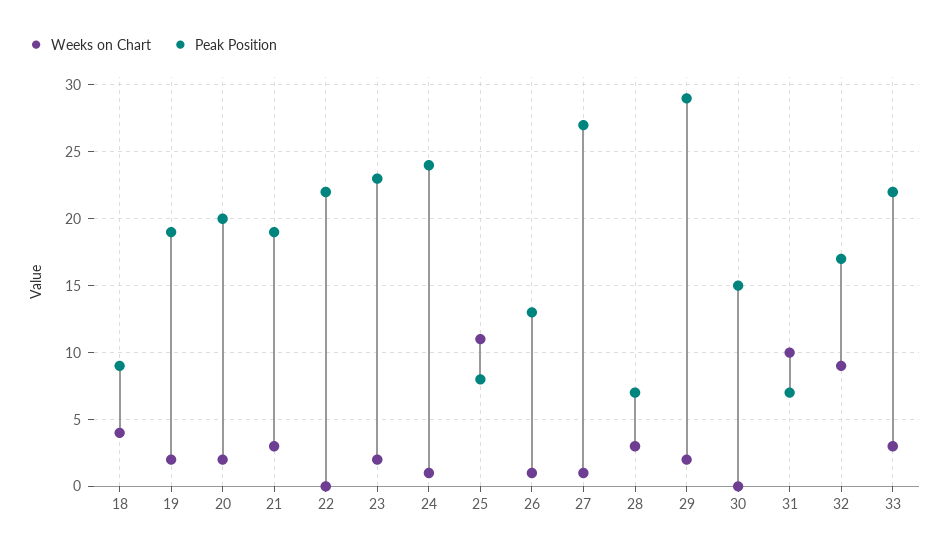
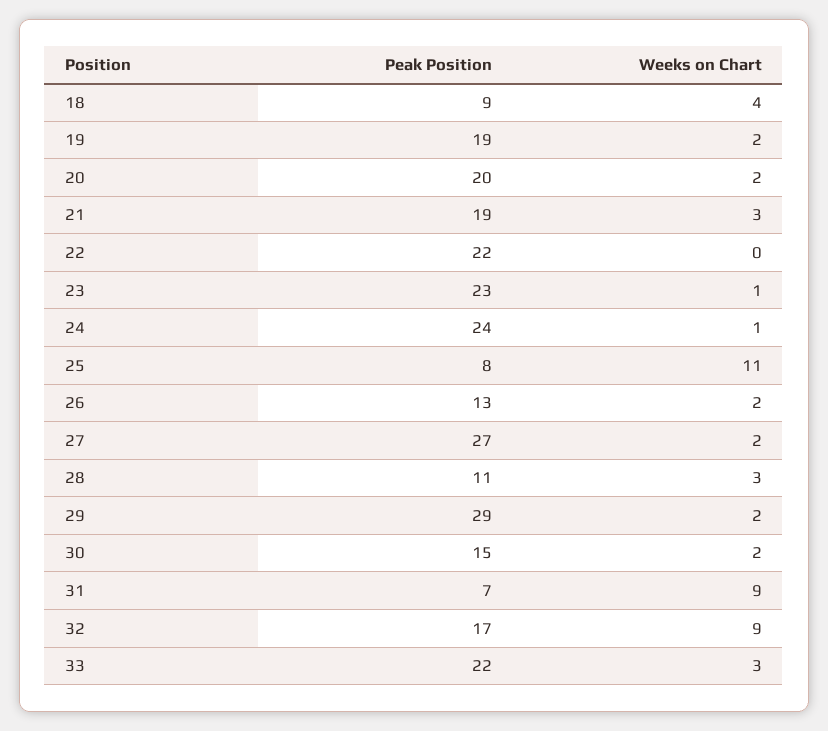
  {
    "Weeks on Chart": {
      "18": 4,
      "19": 2,
      "20": 2,
      "21": 3,
      "22": 0,
-     "23": 2,
+     "23": 1,
      "24": 1,
      "25": 11,
-     "26": 1,
+     "26": 2,
-     "27": 1,
+     "27": 2,
      "28": 3,
      "29": 2,
-     "30": 0,
+     "30": 2,
-     "31": 10,
+     "31": 9,
      "32": 9,
      "33": 3
    },
    "Peak Position": {
      "18": 9,
      "19": 19,
      "20": 20,
      "21": 19,
      "22": 22,
      "23": 23,
      "24": 24,
      "25": 8,
      "26": 13,
      "27": 27,
-     "28": 7,
+     "28": 11,
      "29": 29,
      "30": 15,
      "31": 7,
      "32": 17,
      "33": 22
    }
  }

